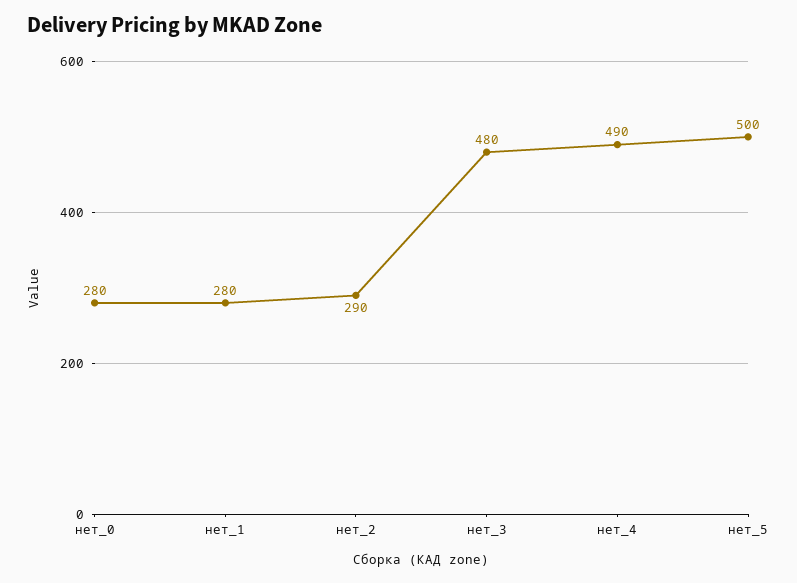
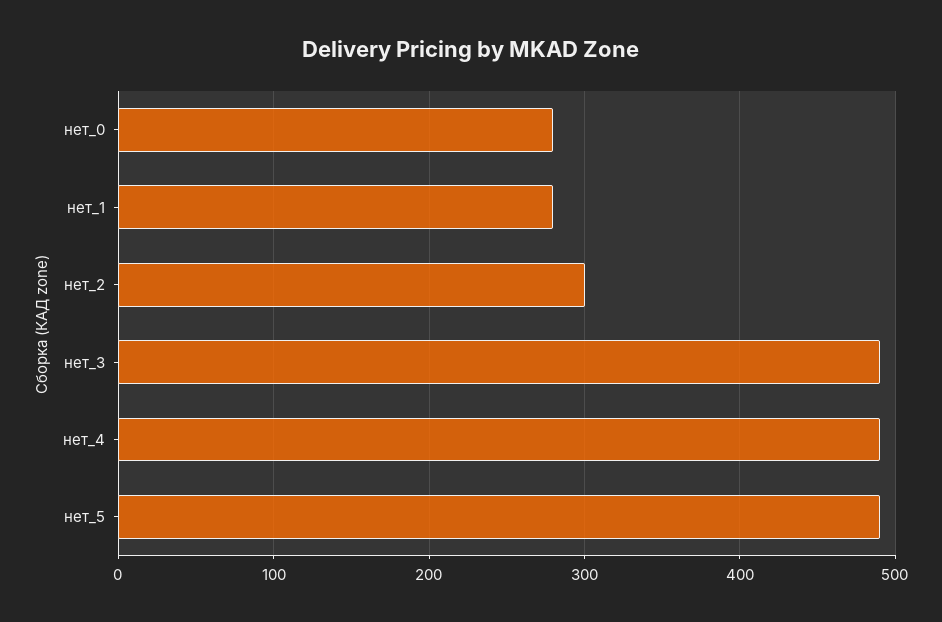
  {
    "нет_0": 280,
    "нет_1": 280,
-   "нет_2": 290,
+   "нет_2": 300,
-   "нет_3": 480,
+   "нет_3": 490,
    "нет_4": 490,
-   "нет_5": 500
+   "нет_5": 490
  }

